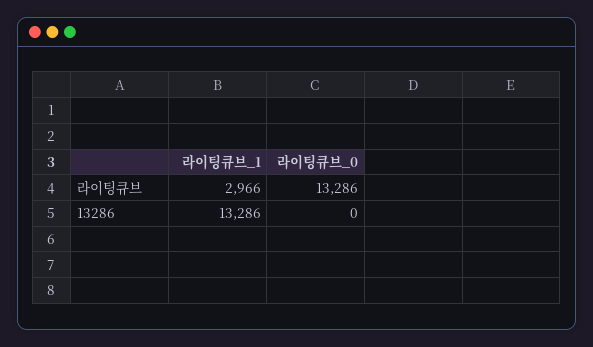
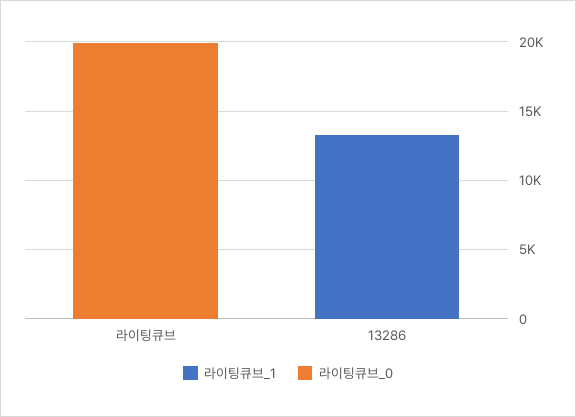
  {
    "라이팅큐브_1": {
-     "라이팅큐브": 2966,
+     "라이팅큐브": 0,
      "13286": 13286
    },
    "라이팅큐브_0": {
-     "라이팅큐브": 13286,
+     "라이팅큐브": 20000,
      "13286": 0
    }
  }

